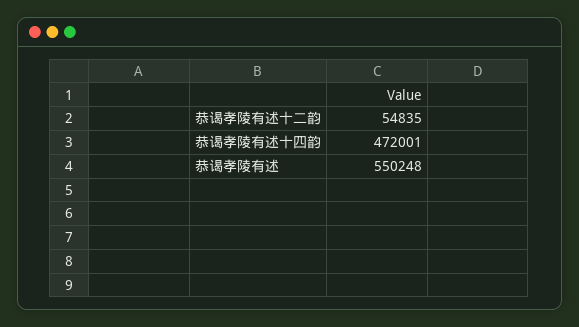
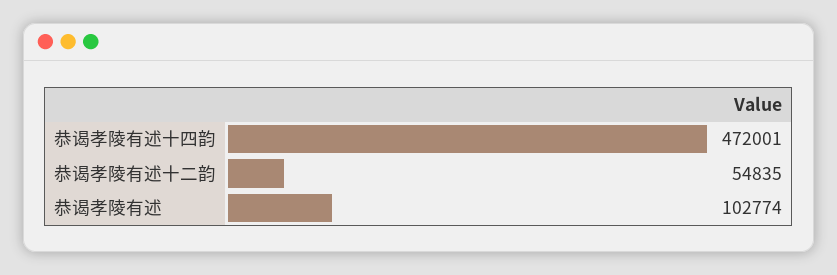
  {
    "恭谒孝陵有述十二韵": 54835,
    "恭谒孝陵有述十四韵": 472001,
-   "恭谒孝陵有述": 550248
+   "恭谒孝陵有述": 102774
  }

